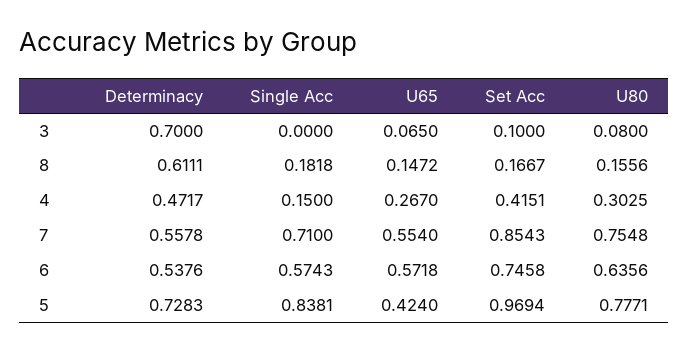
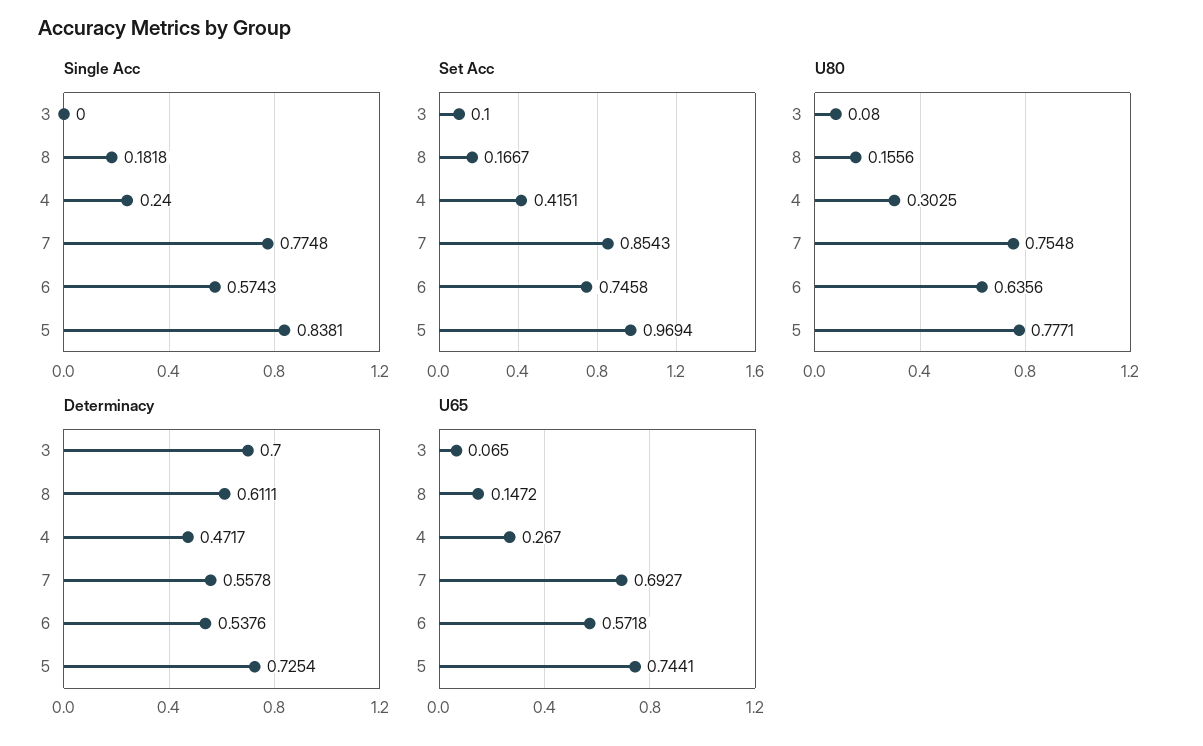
  {
    "Determinacy": {
      "3": 0.7,
      "8": 0.6111,
      "4": 0.4717,
      "7": 0.5578,
      "6": 0.5376,
-     "5": 0.7283
+     "5": 0.7254
    },
    "Single Acc": {
      "3": 0,
      "8": 0.1818,
-     "4": 0.15,
+     "4": 0.24,
-     "7": 0.71,
+     "7": 0.7748,
      "6": 0.5743,
      "5": 0.8381
    },
    "U65": {
      "3": 0.065,
      "8": 0.1472,
      "4": 0.267,
-     "7": 0.554,
+     "7": 0.6927,
      "6": 0.5718,
-     "5": 0.424
+     "5": 0.7441
    },
    "Set Acc": {
      "3": 0.1,
      "8": 0.1667,
      "4": 0.4151,
      "7": 0.8543,
      "6": 0.7458,
      "5": 0.9694
    },
    "U80": {
      "3": 0.08,
      "8": 0.1556,
      "4": 0.3025,
      "7": 0.7548,
      "6": 0.6356,
      "5": 0.7771
    }
  }

